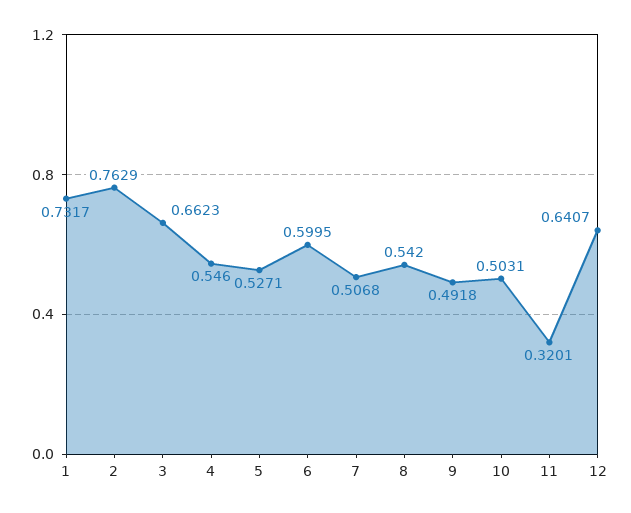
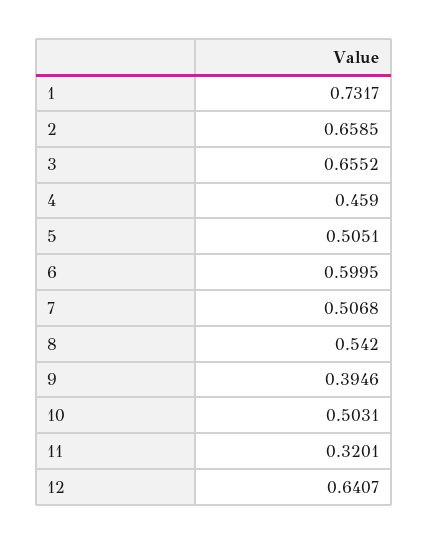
  {
    "1": 0.7317,
-   "2": 0.7629,
+   "2": 0.6585,
-   "3": 0.6623,
+   "3": 0.6552,
-   "4": 0.546,
+   "4": 0.459,
-   "5": 0.5271,
+   "5": 0.5051,
    "6": 0.5995,
    "7": 0.5068,
    "8": 0.542,
-   "9": 0.4918,
+   "9": 0.3946,
    "10": 0.5031,
    "11": 0.3201,
    "12": 0.6407
  }

